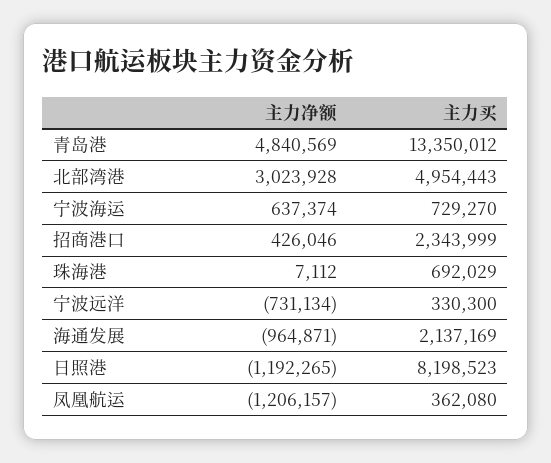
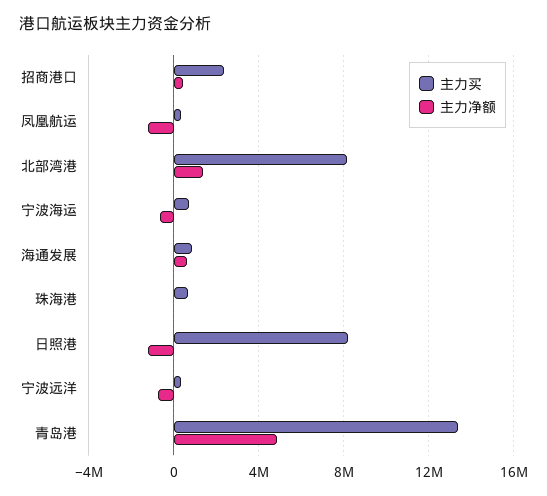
  {
    "主力净额": {
      "青岛港": 4840569,
-     "北部湾港": 3023928,
+     "北部湾港": 1500000,
-     "宁波海运": 637374,
+     "宁波海运": -500000,
      "招商港口": 426046,
      "珠海港": 7112,
      "宁波远洋": -731134,
-     "海通发展": -964871,
+     "海通发展": 500000,
      "日照港": -1192265,
      "凤凰航运": -1206157
    },
    "主力买": {
      "青岛港": 13350012,
-     "北部湾港": 4954443,
+     "北部湾港": 8000000,
      "宁波海运": 729270,
      "招商港口": 2343999,
      "珠海港": 692029,
      "宁波远洋": 330300,
-     "海通发展": 2137169,
+     "海通发展": 1000000,
      "日照港": 8198523,
      "凤凰航运": 362080
    }
  }

